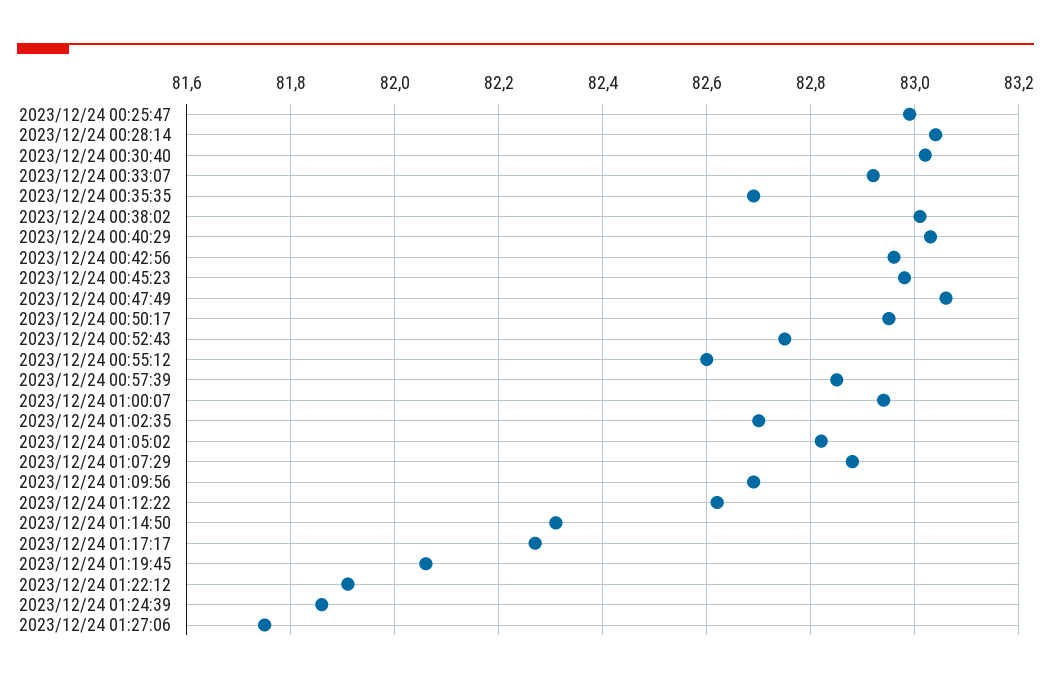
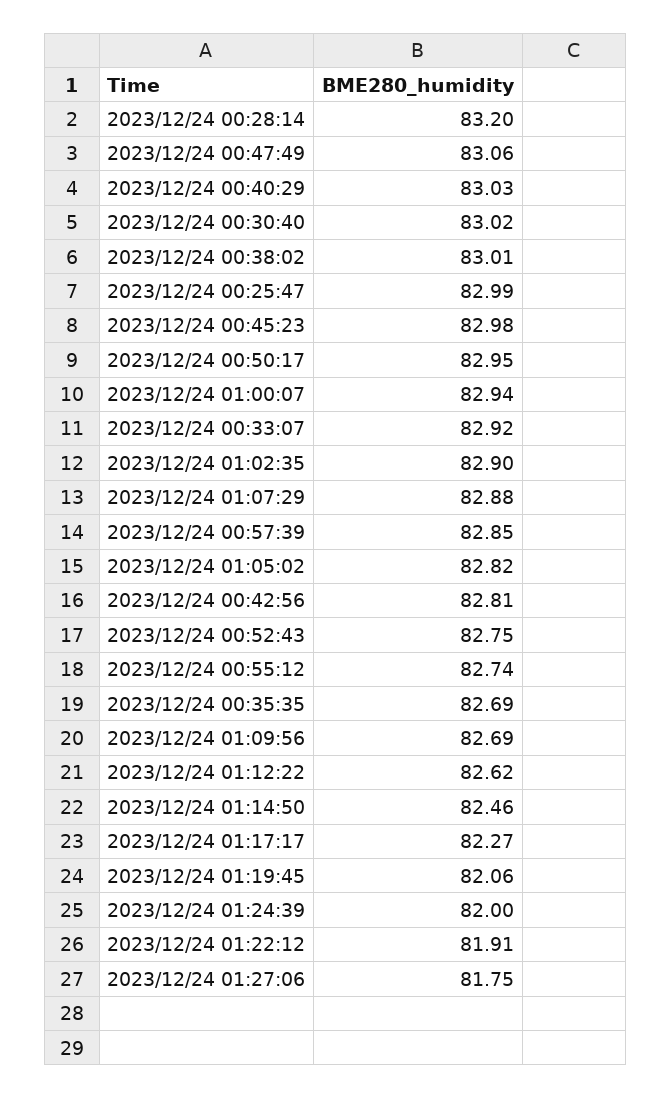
  {
    "2023/12/24 00:25:47": 82.99,
-   "2023/12/24 00:28:14": 83.05,
+   "2023/12/24 00:28:14": 83.2,
    "2023/12/24 00:30:40": 83.02,
    "2023/12/24 00:33:07": 82.92,
    "2023/12/24 00:35:35": 82.69,
    "2023/12/24 00:38:02": 83.01,
    "2023/12/24 00:40:29": 83.03,
-   "2023/12/24 00:42:56": 82.95,
+   "2023/12/24 00:42:56": 82.81,
    "2023/12/24 00:45:23": 82.98,
    "2023/12/24 00:47:49": 83.06,
    "2023/12/24 00:50:17": 82.95,
    "2023/12/24 00:52:43": 82.75,
-   "2023/12/24 00:55:12": 82.6,
+   "2023/12/24 00:55:12": 82.74,
    "2023/12/24 00:57:39": 82.85,
    "2023/12/24 01:00:07": 82.94,
-   "2023/12/24 01:02:35": 82.7,
+   "2023/12/24 01:02:35": 82.9,
    "2023/12/24 01:05:02": 82.82,
    "2023/12/24 01:07:29": 82.88,
    "2023/12/24 01:09:56": 82.69,
    "2023/12/24 01:12:22": 82.62,
-   "2023/12/24 01:14:50": 82.3,
+   "2023/12/24 01:14:50": 82.46,
    "2023/12/24 01:17:17": 82.27,
    "2023/12/24 01:19:45": 82.06,
    "2023/12/24 01:22:12": 81.91,
-   "2023/12/24 01:24:39": 81.85,
+   "2023/12/24 01:24:39": 82,
    "2023/12/24 01:27:06": 81.75
  }

